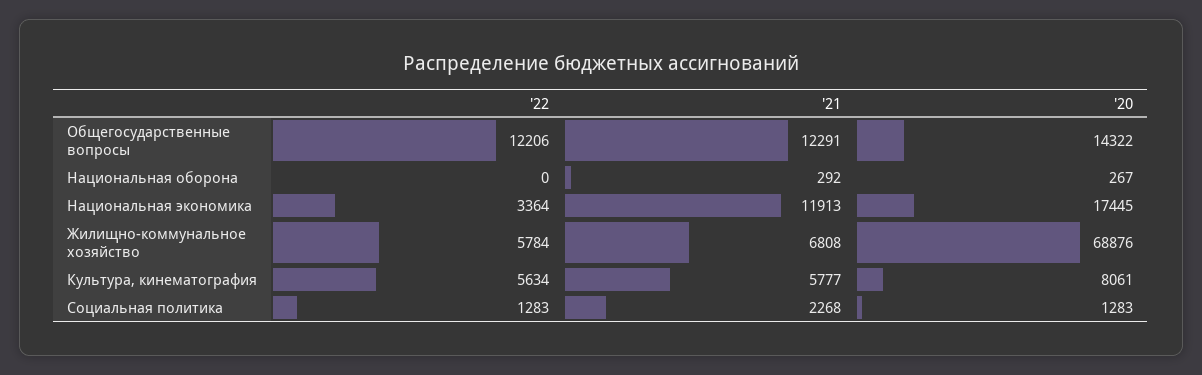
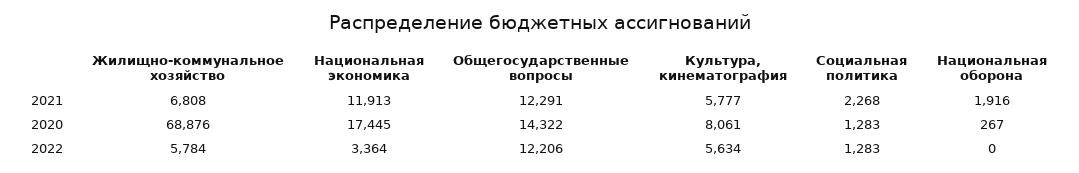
  {
    "'22": {
      "Общегосударственные вопросы": 12206,
      "Национальная оборона": 0,
      "Национальная экономика": 3364,
      "Жилищно-коммунальное хозяйство": 5784,
      "Культура, кинематография": 5634,
      "Социальная политика": 1283
    },
    "'21": {
      "Общегосударственные вопросы": 12291,
-     "Национальная оборона": 292,
+     "Национальная оборона": 1916,
      "Национальная экономика": 11913,
      "Жилищно-коммунальное хозяйство": 6808,
      "Культура, кинематография": 5777,
      "Социальная политика": 2268
    },
    "'20": {
      "Общегосударственные вопросы": 14322,
      "Национальная оборона": 267,
      "Национальная экономика": 17445,
      "Жилищно-коммунальное хозяйство": 68876,
      "Культура, кинематография": 8061,
      "Социальная политика": 1283
    }
  }

